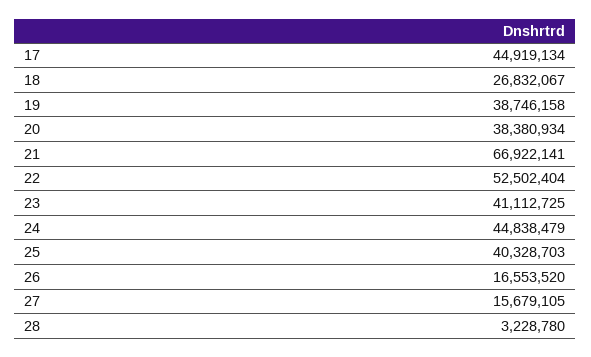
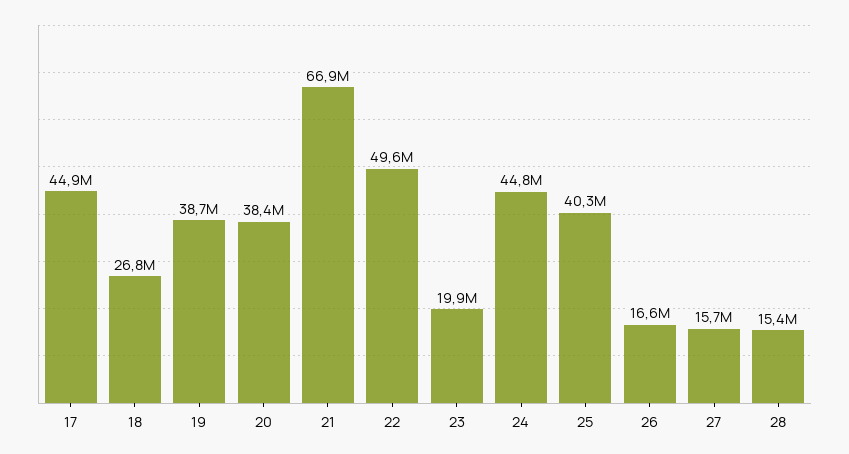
  {
    "17": 44919134,
    "18": 26832067,
    "19": 38746158,
    "20": 38380934,
    "21": 66922141,
-   "22": 52502404,
+   "22": 49600000,
-   "23": 41112725,
+   "23": 19900000,
    "24": 44838479,
    "25": 40328703,
    "26": 16553520,
    "27": 15679105,
-   "28": 3228780
+   "28": 15400000
  }

